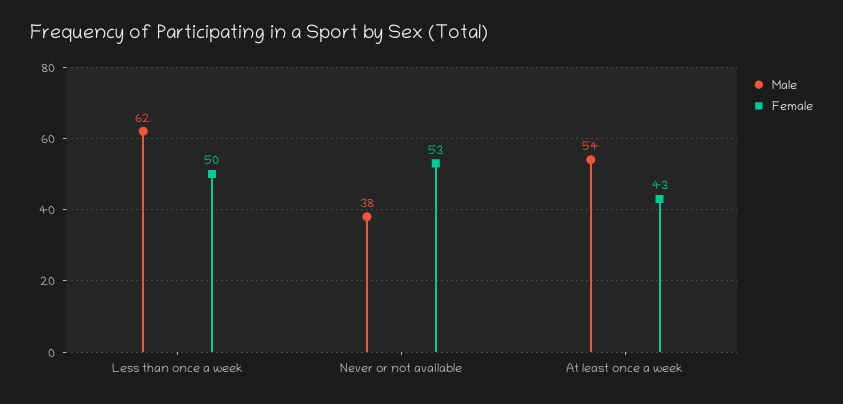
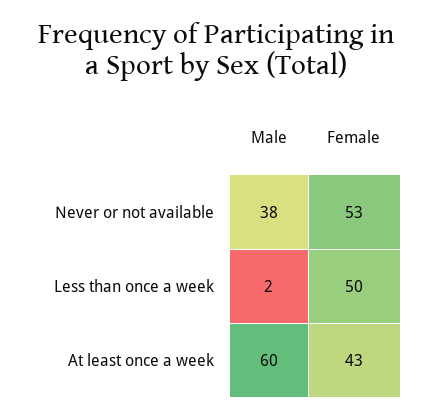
  {
    "Male": {
-     "Less than once a week": 62,
+     "Less than once a week": 2,
      "Never or not available": 38,
-     "At least once a week": 54
+     "At least once a week": 60
    },
    "Female": {
      "Less than once a week": 50,
      "Never or not available": 53,
      "At least once a week": 43
    }
  }

